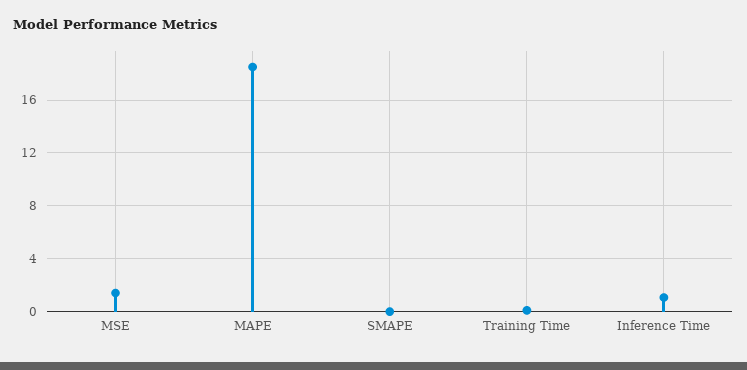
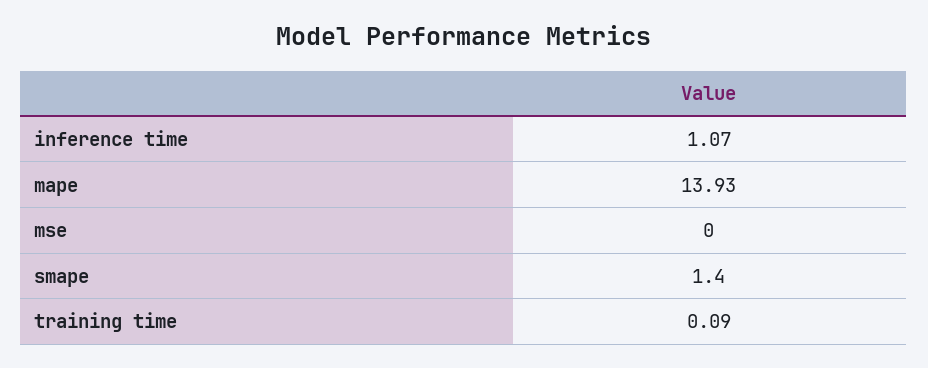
  {
-   "MSE": 1.5,
+   "MSE": 0,
-   "MAPE": 18.5,
+   "MAPE": 13.93,
-   "SMAPE": 0,
+   "SMAPE": 1.4,
    "Training Time": 0.09,
    "Inference Time": 1.07
  }

